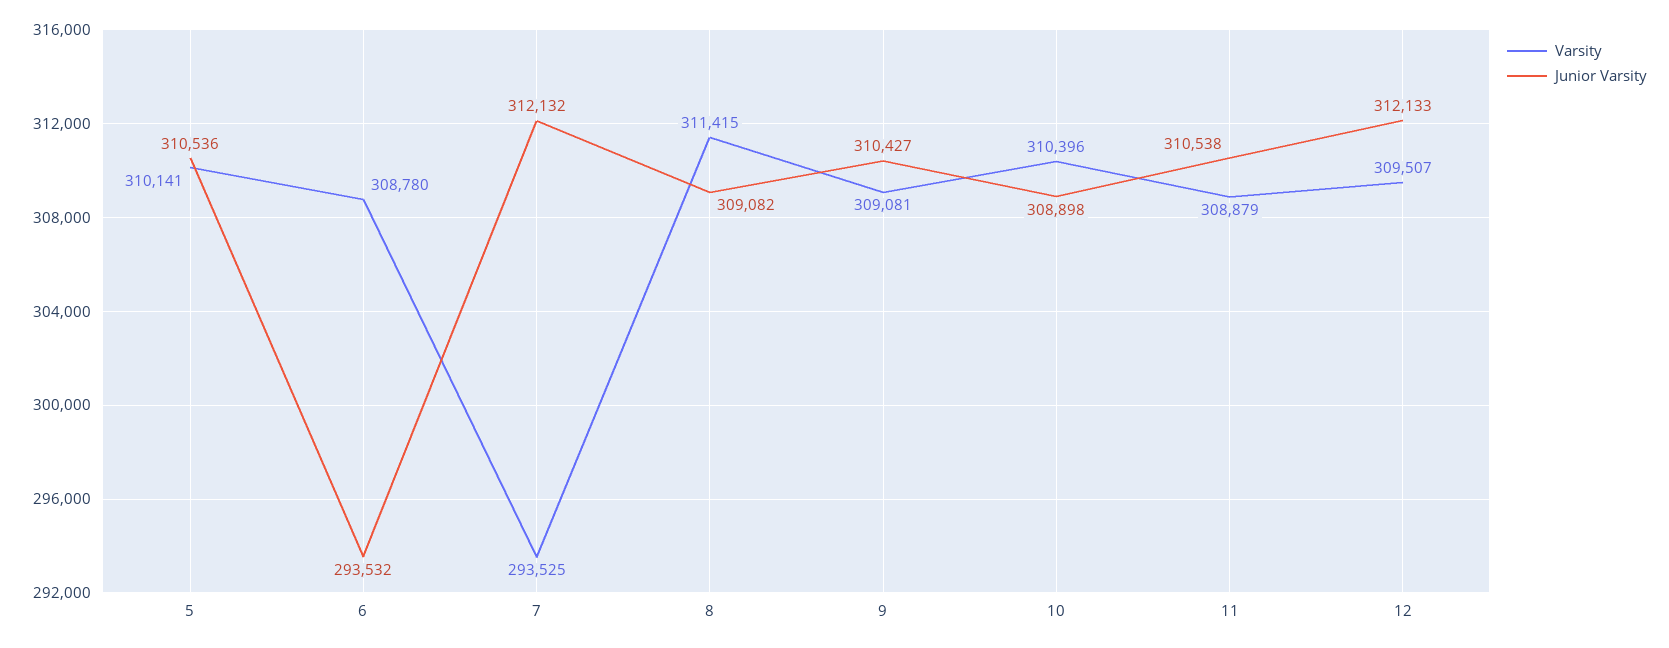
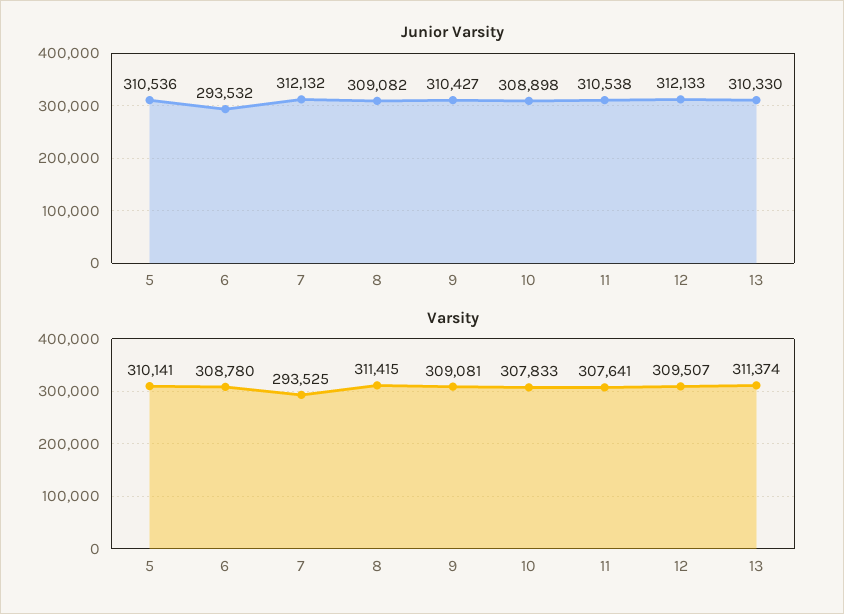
  {
    "Varsity": {
      "5": 310141,
      "6": 308780,
      "7": 293525,
      "8": 311415,
      "9": 309081,
-     "10": 310396,
+     "10": 307833,
-     "11": 308879,
+     "11": 307641,
-     "12": 309507
+     "12": 309507,
+     "13": 311374
    },
    "Junior Varsity": {
      "5": 310536,
      "6": 293532,
      "7": 312132,
      "8": 309082,
      "9": 310427,
      "10": 308898,
      "11": 310538,
-     "12": 312133
+     "12": 312133,
+     "13": 310330
    }
  }

